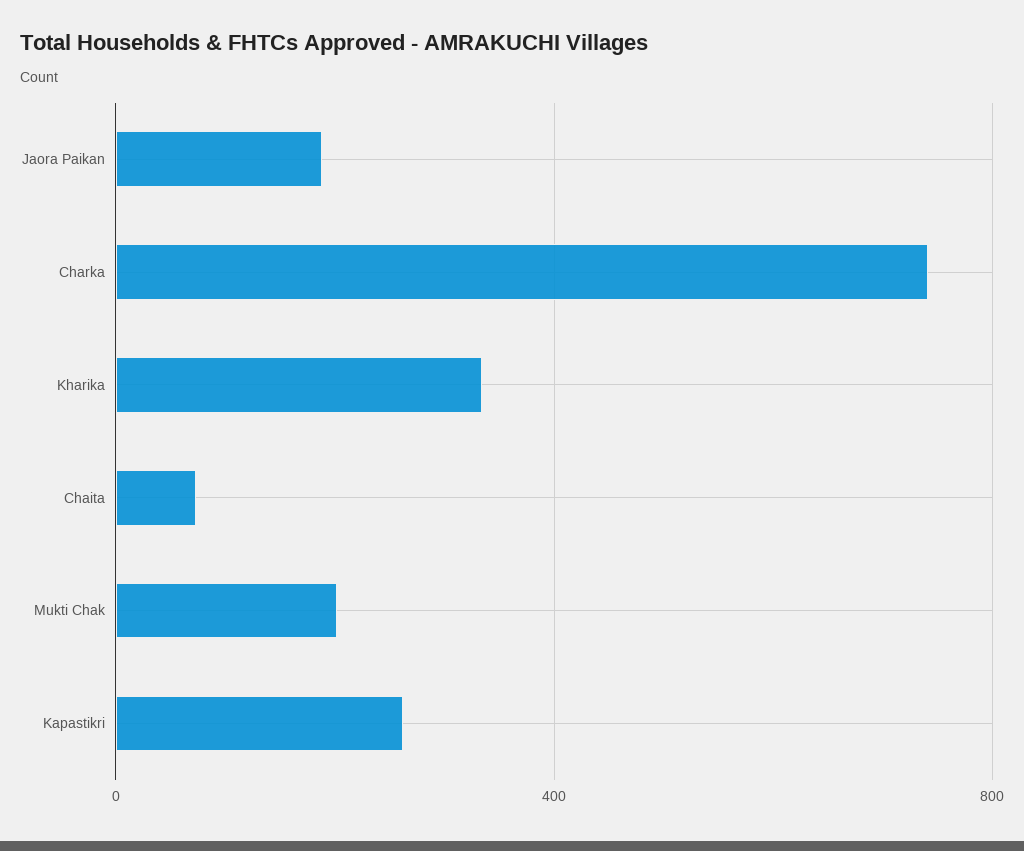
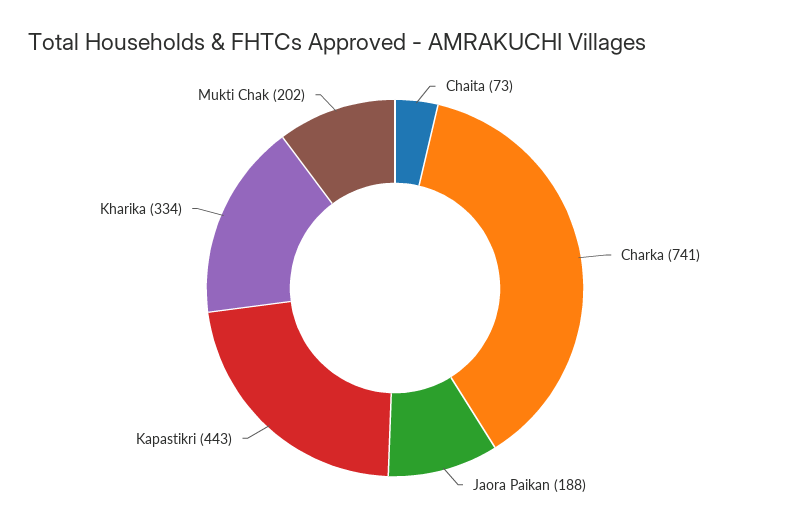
  {
    "Jaora Paikan": 188,
    "Charka": 741,
    "Kharika": 334,
    "Chaita": 73,
    "Mukti Chak": 202,
-   "Kapastikri": 250
+   "Kapastikri": 443
  }

